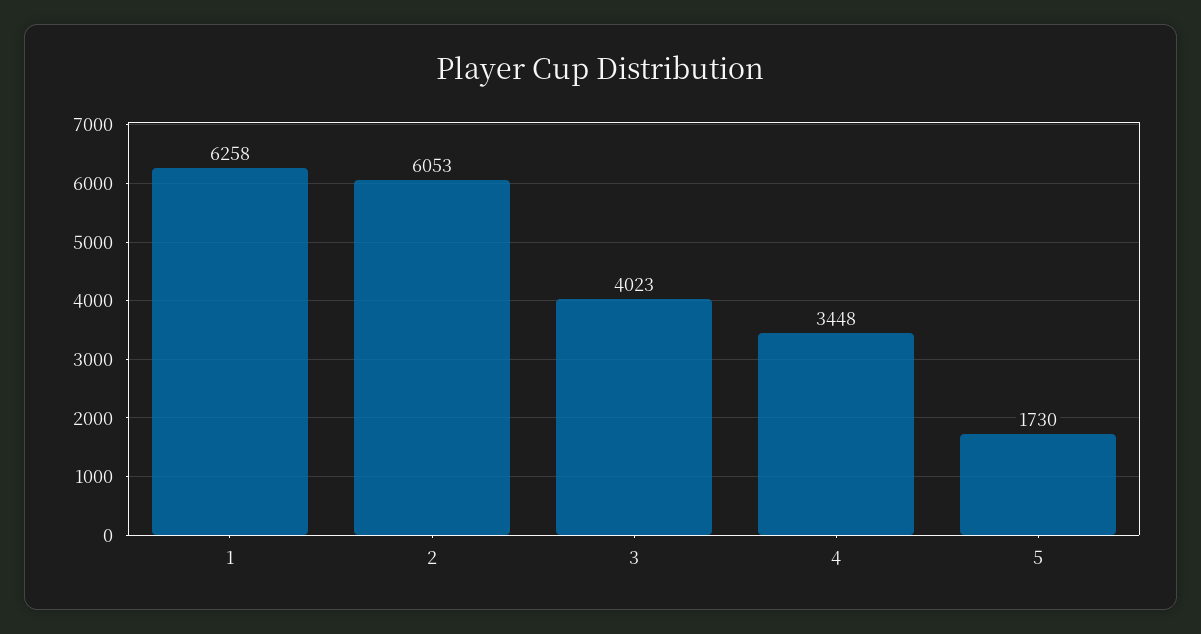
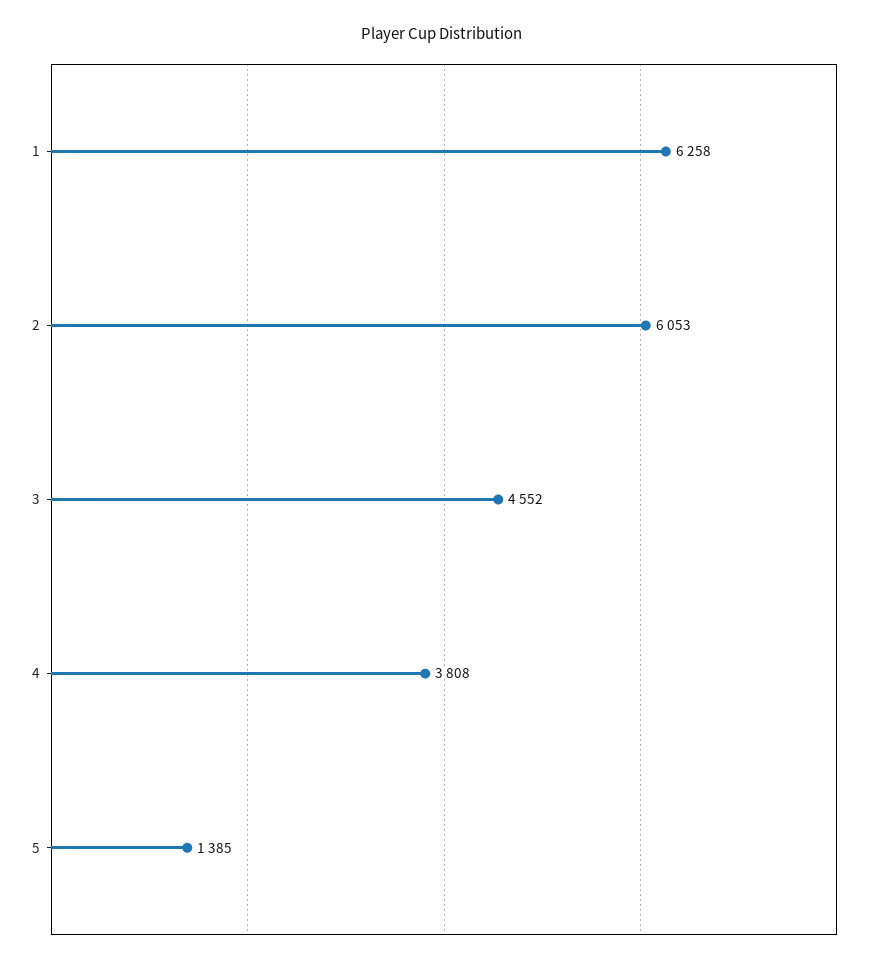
  {
    "1": 6258,
    "2": 6053,
-   "3": 4023,
+   "3": 4552,
-   "4": 3448,
+   "4": 3808,
-   "5": 1730
+   "5": 1385
  }

